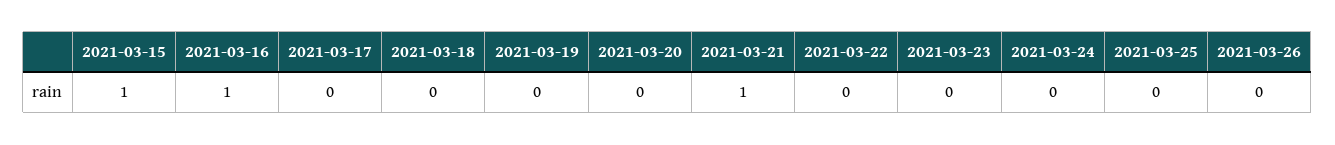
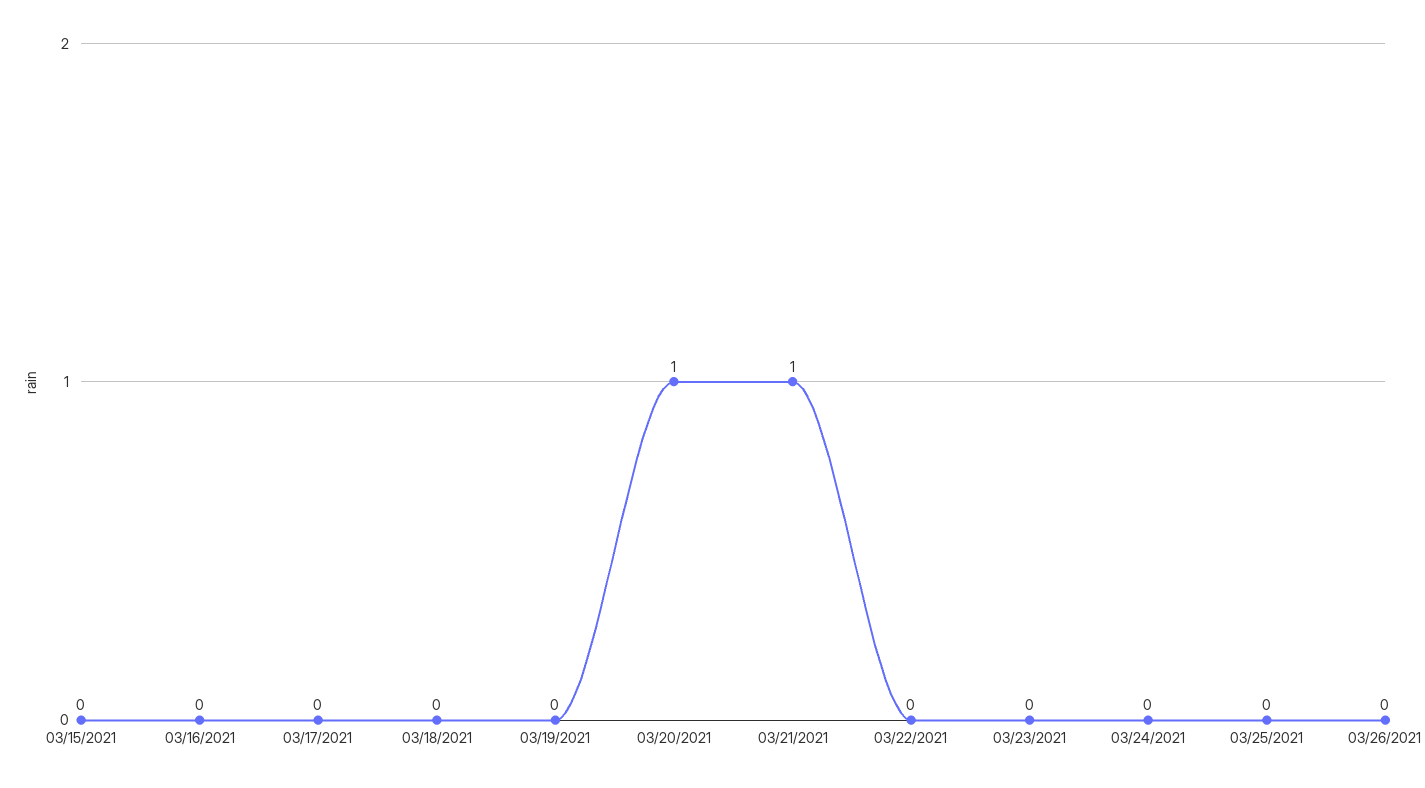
  {
-   "2021-03-15": 1,
+   "2021-03-15": 0,
-   "2021-03-16": 1,
+   "2021-03-16": 0,
    "2021-03-17": 0,
    "2021-03-18": 0,
    "2021-03-19": 0,
-   "2021-03-20": 0,
+   "2021-03-20": 1,
    "2021-03-21": 1,
    "2021-03-22": 0,
    "2021-03-23": 0,
    "2021-03-24": 0,
    "2021-03-25": 0,
    "2021-03-26": 0
  }

